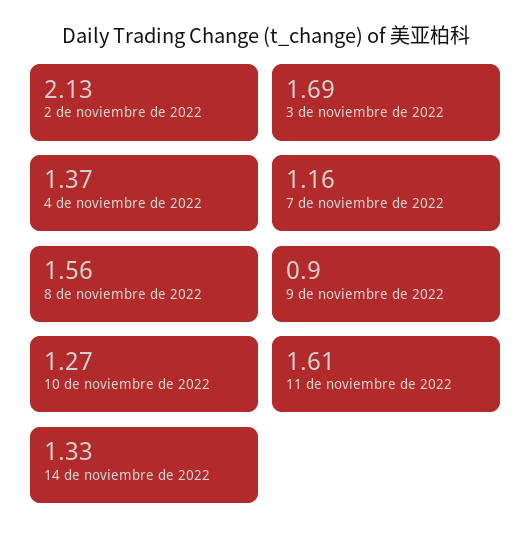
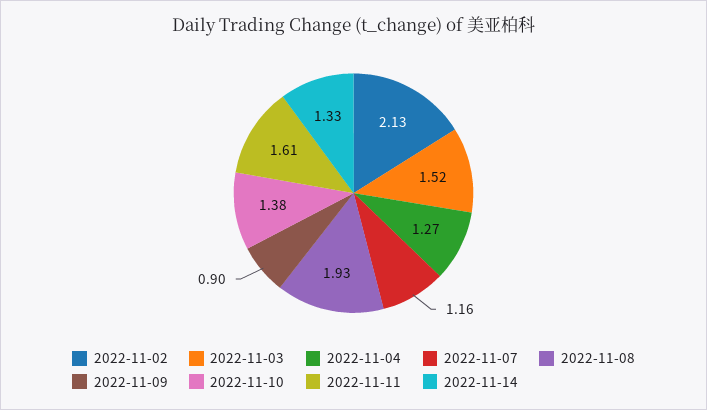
  {
    "2 de noviembre de 2022": 2.13,
-   "3 de noviembre de 2022": 1.69,
+   "3 de noviembre de 2022": 1.52,
-   "4 de noviembre de 2022": 1.37,
+   "4 de noviembre de 2022": 1.27,
    "7 de noviembre de 2022": 1.16,
-   "8 de noviembre de 2022": 1.56,
+   "8 de noviembre de 2022": 1.93,
    "9 de noviembre de 2022": 0.9,
-   "10 de noviembre de 2022": 1.27,
+   "10 de noviembre de 2022": 1.38,
    "11 de noviembre de 2022": 1.61,
    "14 de noviembre de 2022": 1.33
  }

